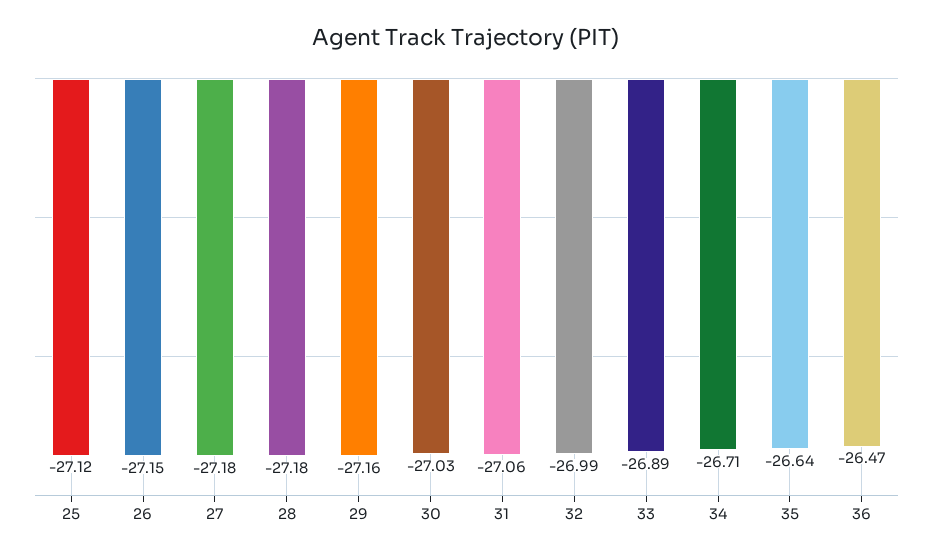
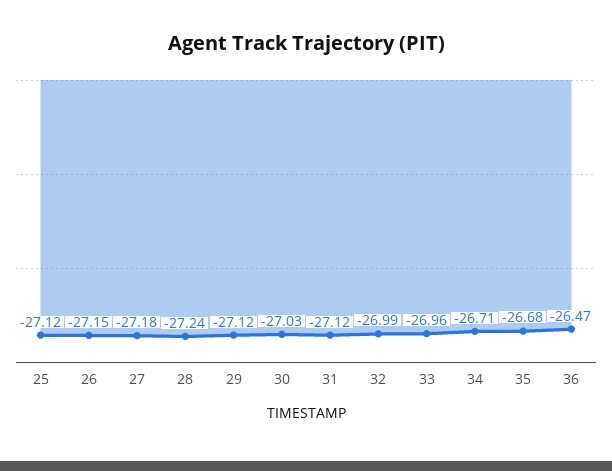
  {
    "25": -27.12,
    "26": -27.15,
    "27": -27.18,
-   "28": -27.18,
+   "28": -27.24,
-   "29": -27.16,
+   "29": -27.12,
    "30": -27.03,
-   "31": -27.06,
+   "31": -27.12,
    "32": -26.99,
-   "33": -26.89,
+   "33": -26.96,
    "34": -26.71,
-   "35": -26.64,
+   "35": -26.68,
    "36": -26.47
  }

